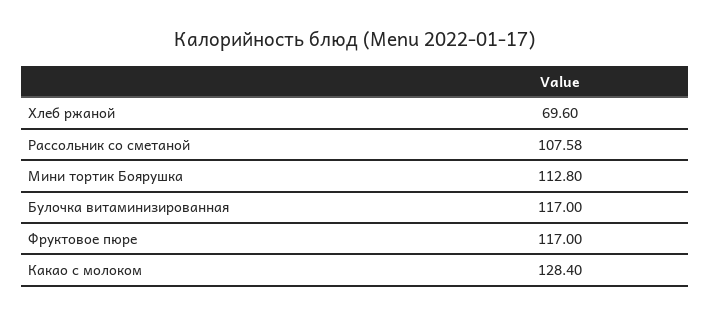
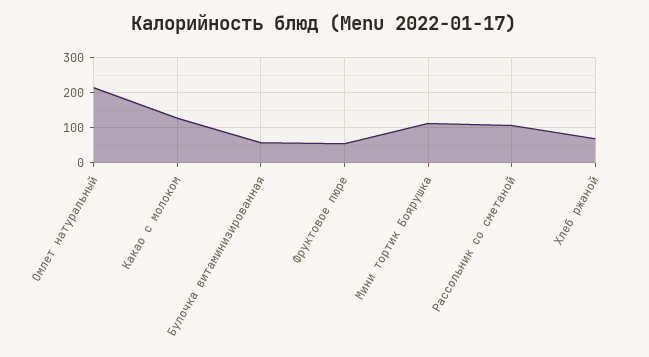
  {
    "Хлеб ржаной": 69.6,
    "Рассольник со сметаной": 107.58,
    "Мини тортик Боярушка": 112.8,
-   "Булочка витаминизированная": 117,
+   "Булочка витаминизированная": 60,
-   "Фруктовое пюре": 117,
+   "Фруктовое пюре": 60,
-   "Какао с молоком": 128.4
+   "Какао с молоком": 128.4,
+   "Омлет натуральный": 220
  }

